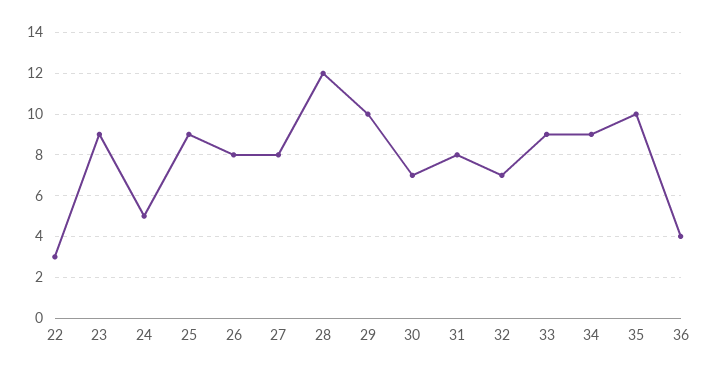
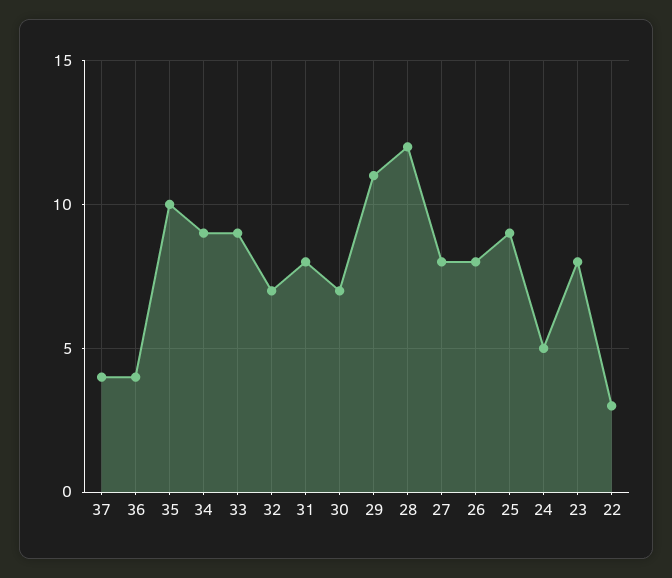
  {
    "22": 3,
-   "23": 9,
+   "23": 8,
    "24": 5,
    "25": 9,
    "26": 8,
    "27": 8,
    "28": 12,
-   "29": 10,
+   "29": 11,
    "30": 7,
    "31": 8,
    "32": 7,
    "33": 9,
    "34": 9,
    "35": 10,
-   "36": 4
+   "36": 4,
+   "37": 4
  }

